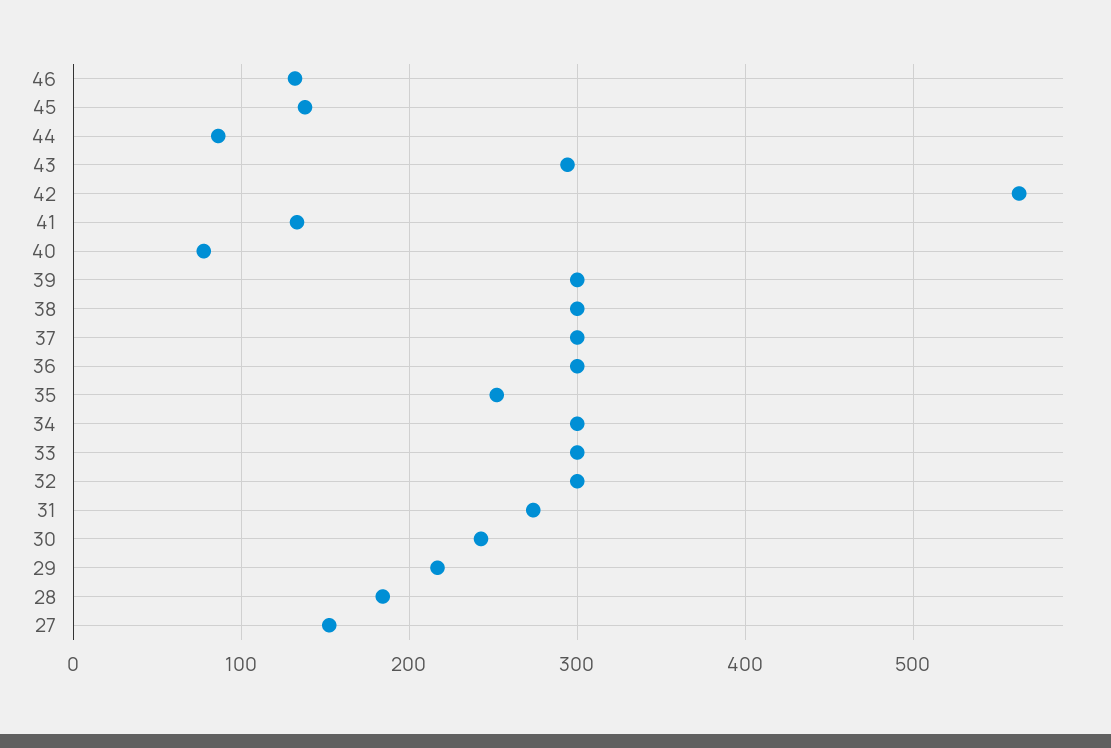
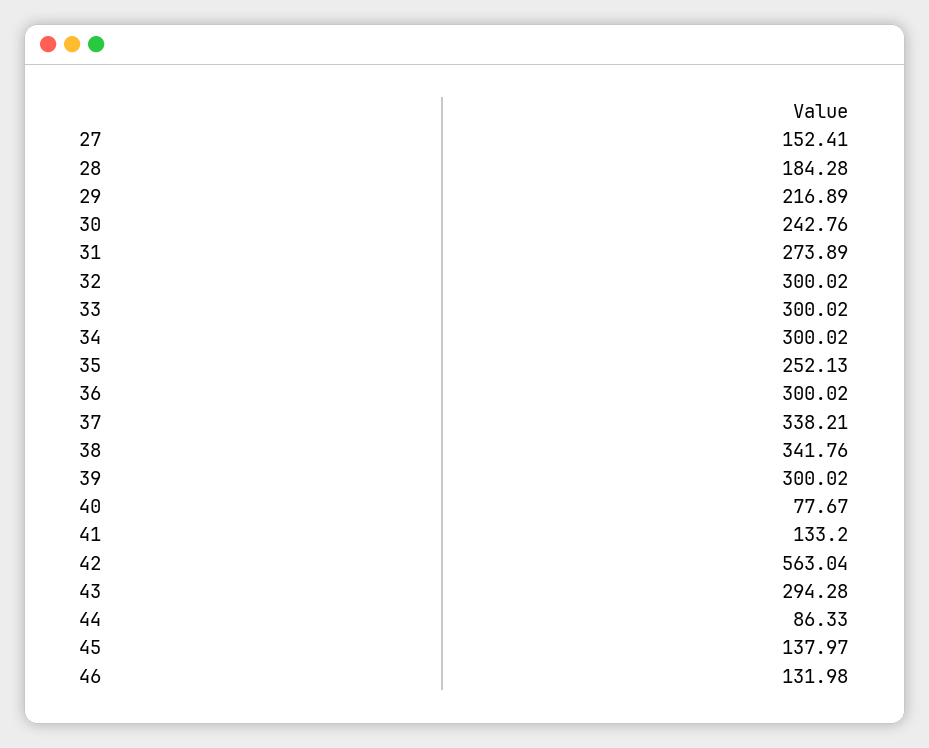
  {
    "46": 131.98,
    "45": 137.97,
    "44": 86.33,
    "43": 294.28,
    "42": 563.04,
    "41": 133.2,
    "40": 77.67,
    "39": 300.02,
-   "38": 300,
+   "38": 341.76,
-   "37": 300,
+   "37": 338.21,
    "36": 300.02,
    "35": 252.13,
    "34": 300.02,
    "33": 300.02,
    "32": 300.02,
    "31": 273.89,
    "30": 242.76,
    "29": 216.89,
    "28": 184.28,
    "27": 152.41
  }

